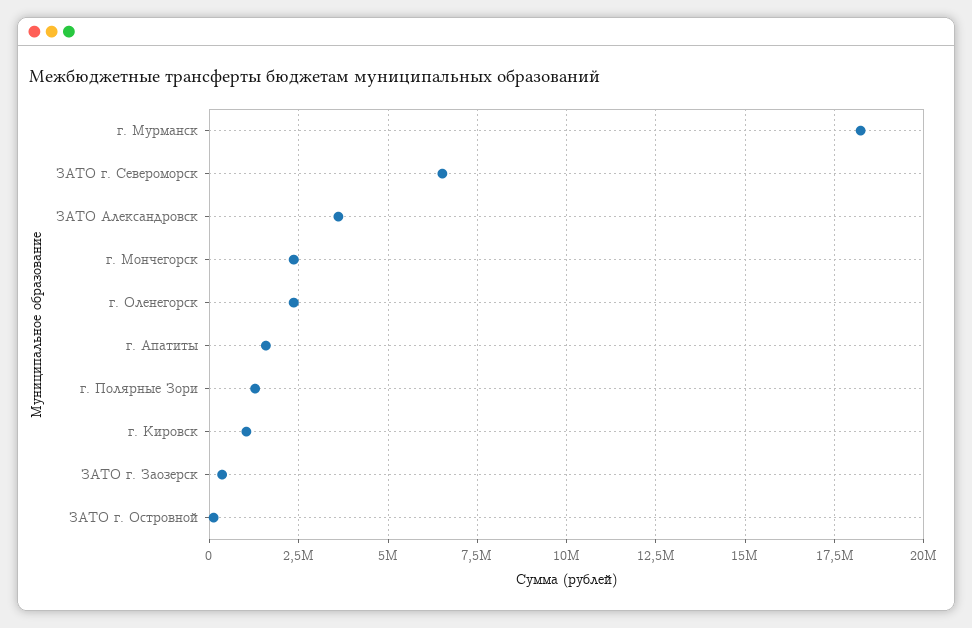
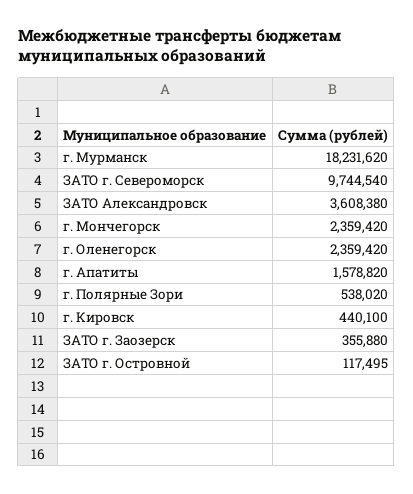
  {
    "г. Мурманск": 18231620,
-   "ЗАТО г. Североморск": 6500000,
+   "ЗАТО г. Североморск": 9744540,
    "ЗАТО Александровск": 3608380,
    "г. Мончегорск": 2359420,
    "г. Оленегорск": 2359420,
    "г. Апатиты": 1578820,
-   "г. Полярные Зори": 1250000,
+   "г. Полярные Зори": 538020,
-   "г. Кировск": 1000000,
+   "г. Кировск": 440100,
    "ЗАТО г. Заозерск": 355880,
    "ЗАТО г. Островной": 117495
  }

